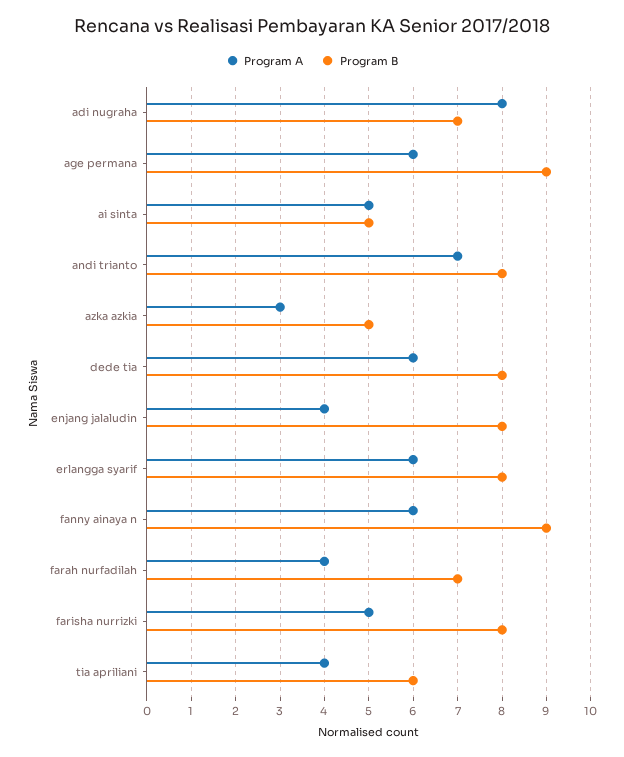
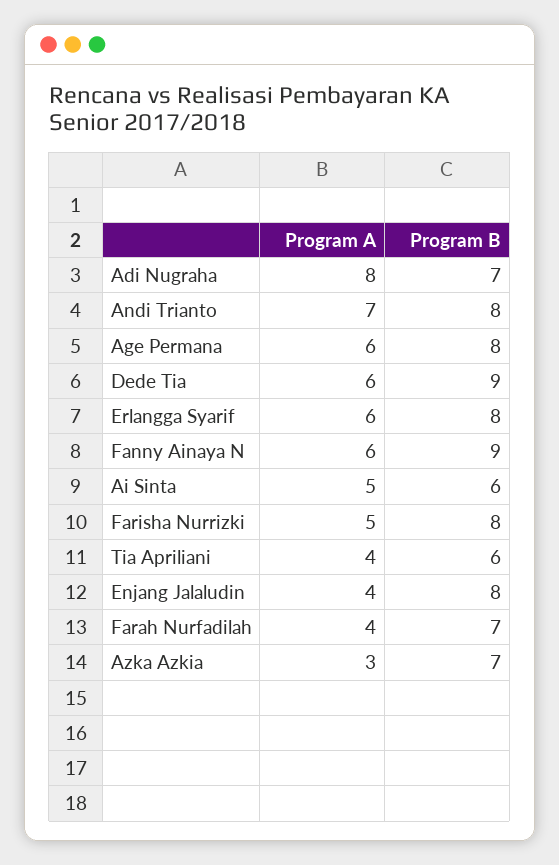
  {
    "Program A": {
      "adi nugraha": 8,
      "age permana": 6,
      "ai sinta": 5,
      "andi trianto": 7,
      "azka azkia": 3,
      "dede tia": 6,
      "enjang jalaludin": 4,
      "erlangga syarif": 6,
      "fanny ainaya n": 6,
      "farah nurfadilah": 4,
      "farisha nurrizki": 5,
      "tia apriliani": 4
    },
    "Program B": {
      "adi nugraha": 7,
-     "age permana": 9,
+     "age permana": 8,
-     "ai sinta": 5,
+     "ai sinta": 6,
      "andi trianto": 8,
-     "azka azkia": 5,
+     "azka azkia": 7,
-     "dede tia": 8,
+     "dede tia": 9,
      "enjang jalaludin": 8,
      "erlangga syarif": 8,
      "fanny ainaya n": 9,
      "farah nurfadilah": 7,
      "farisha nurrizki": 8,
      "tia apriliani": 6
    }
  }

